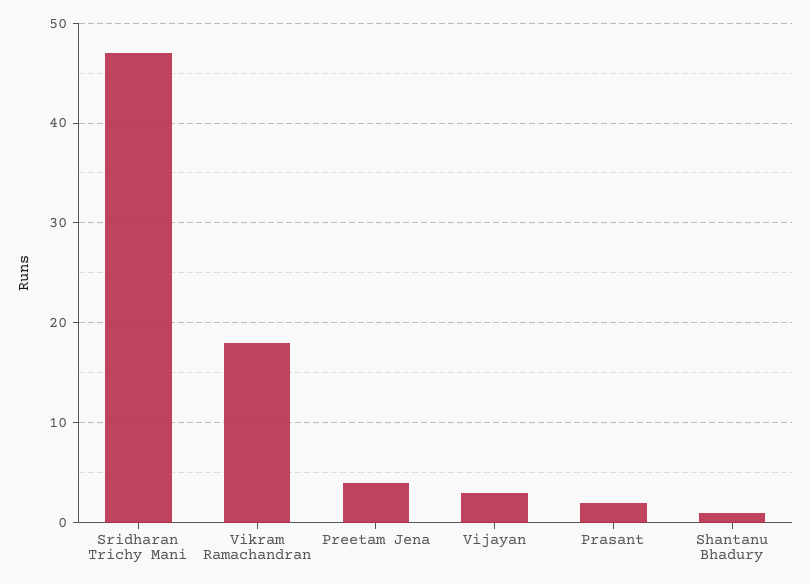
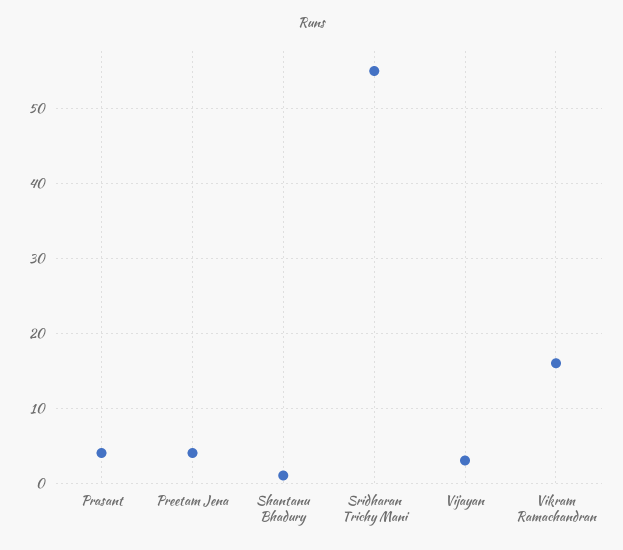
  {
-   "Sridharan Trichy Mani": 47,
+   "Sridharan Trichy Mani": 55,
-   "Vikram Ramachandran": 18,
+   "Vikram Ramachandran": 16,
    "Preetam Jena": 4,
    "Vijayan": 3,
-   "Prasant": 2,
+   "Prasant": 4,
    "Shantanu Bhadury": 1
  }

